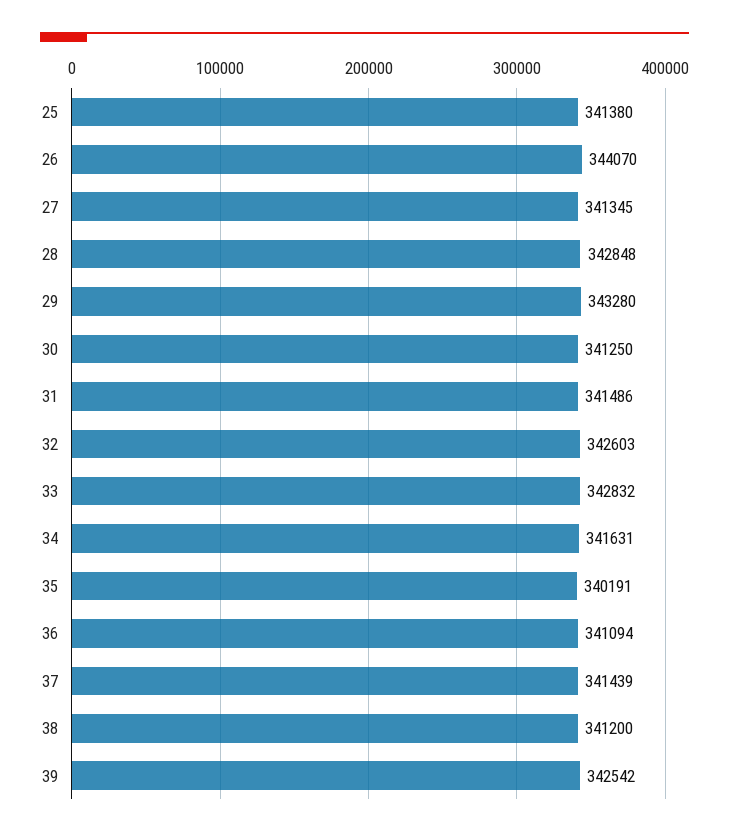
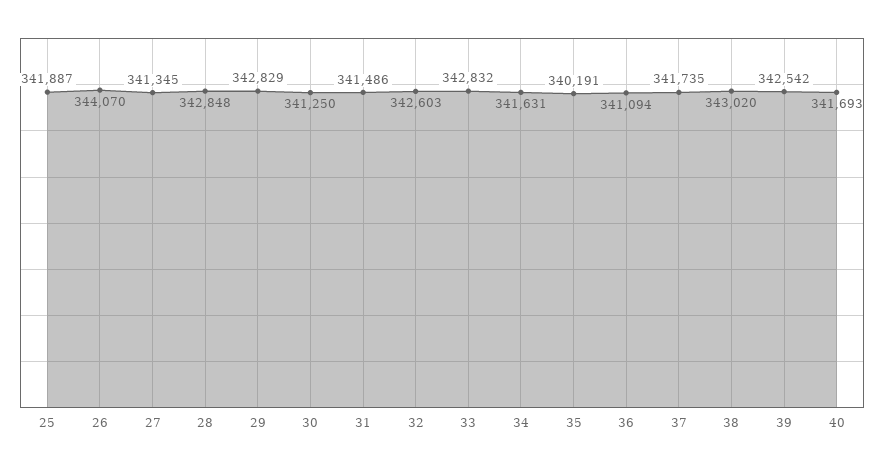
  {
-   "25": 341380,
+   "25": 341887,
    "26": 344070,
    "27": 341345,
    "28": 342848,
-   "29": 343280,
+   "29": 342829,
    "30": 341250,
    "31": 341486,
    "32": 342603,
    "33": 342832,
    "34": 341631,
    "35": 340191,
    "36": 341094,
-   "37": 341439,
+   "37": 341735,
-   "38": 341200,
+   "38": 343020,
-   "39": 342542
+   "39": 342542,
+   "40": 341693
  }

